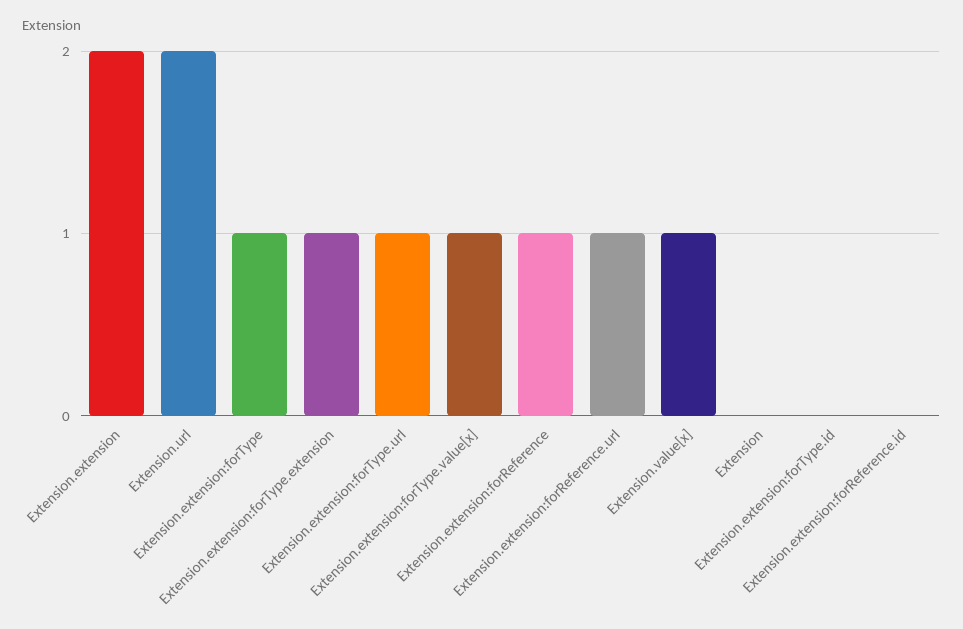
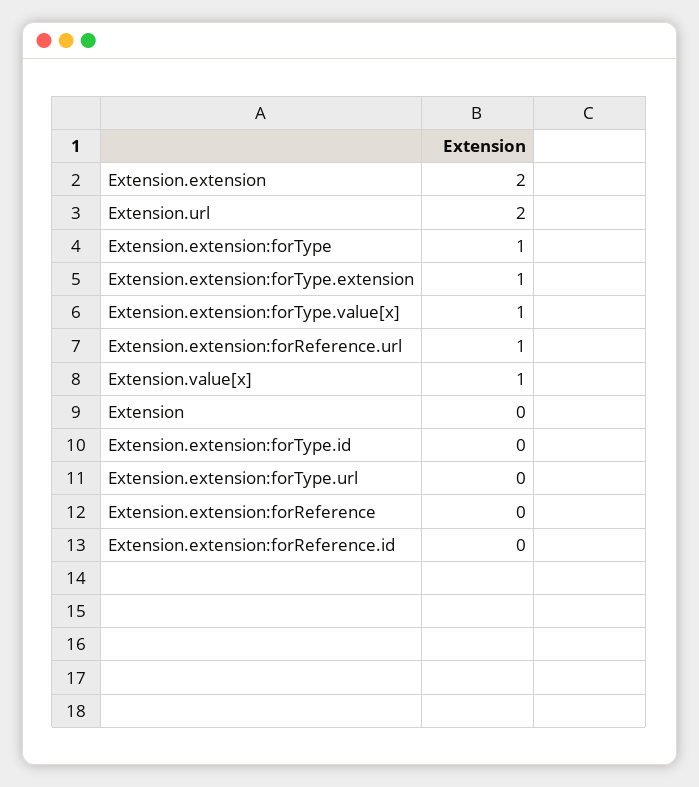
  {
    "Extension.extension": 2,
    "Extension.url": 2,
    "Extension.extension:forType": 1,
    "Extension.extension:forType.extension": 1,
-   "Extension.extension:forType.url": 1,
+   "Extension.extension:forType.url": 0,
    "Extension.extension:forType.value[x]": 1,
-   "Extension.extension:forReference": 1,
+   "Extension.extension:forReference": 0,
    "Extension.extension:forReference.url": 1,
    "Extension.value[x]": 1,
    "Extension": 0,
    "Extension.extension:forType.id": 0,
    "Extension.extension:forReference.id": 0
  }

